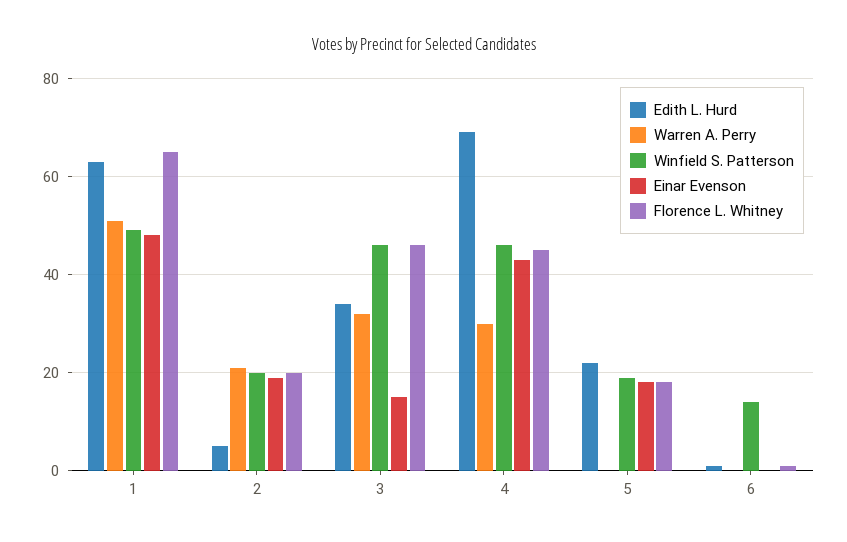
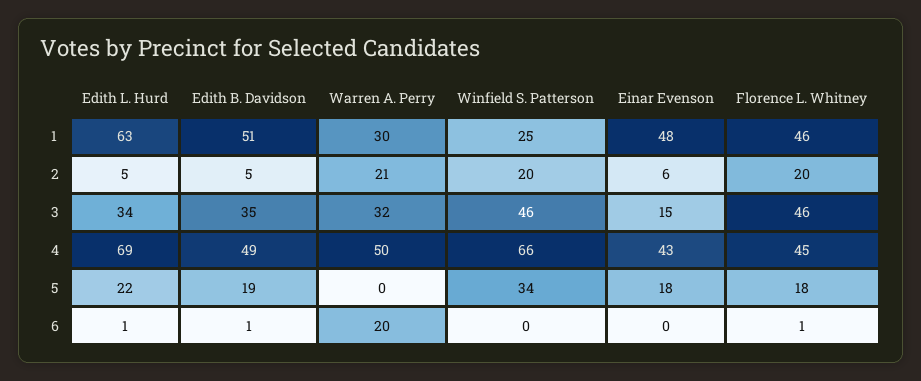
  {
    "Edith L. Hurd": {
      "1": 63,
      "2": 5,
      "3": 34,
      "4": 69,
      "5": 22,
      "6": 1
    },
    "Warren A. Perry": {
-     "1": 50,
+     "1": 30,
      "2": 21,
      "3": 32,
-     "4": 30,
+     "4": 50,
      "5": 0,
-     "6": 0
+     "6": 20
    },
    "Winfield S. Patterson": {
-     "1": 50,
+     "1": 25,
      "2": 20,
      "3": 46,
-     "4": 45,
+     "4": 66,
-     "5": 20,
+     "5": 34,
-     "6": 15
+     "6": 0
    },
    "Einar Evenson": {
      "1": 48,
-     "2": 20,
+     "2": 6,
      "3": 15,
      "4": 43,
      "5": 18,
      "6": 0
    },
    "Florence L. Whitney": {
-     "1": 65,
+     "1": 46,
      "2": 20,
      "3": 46,
      "4": 45,
      "5": 18,
      "6": 1
-   }
+   },
+   "Edith B. Davidson": {
+     "1": 51,
+     "2": 5,
+     "3": 35,
+     "4": 49,
+     "5": 19,
+     "6": 1
+   }
  }

